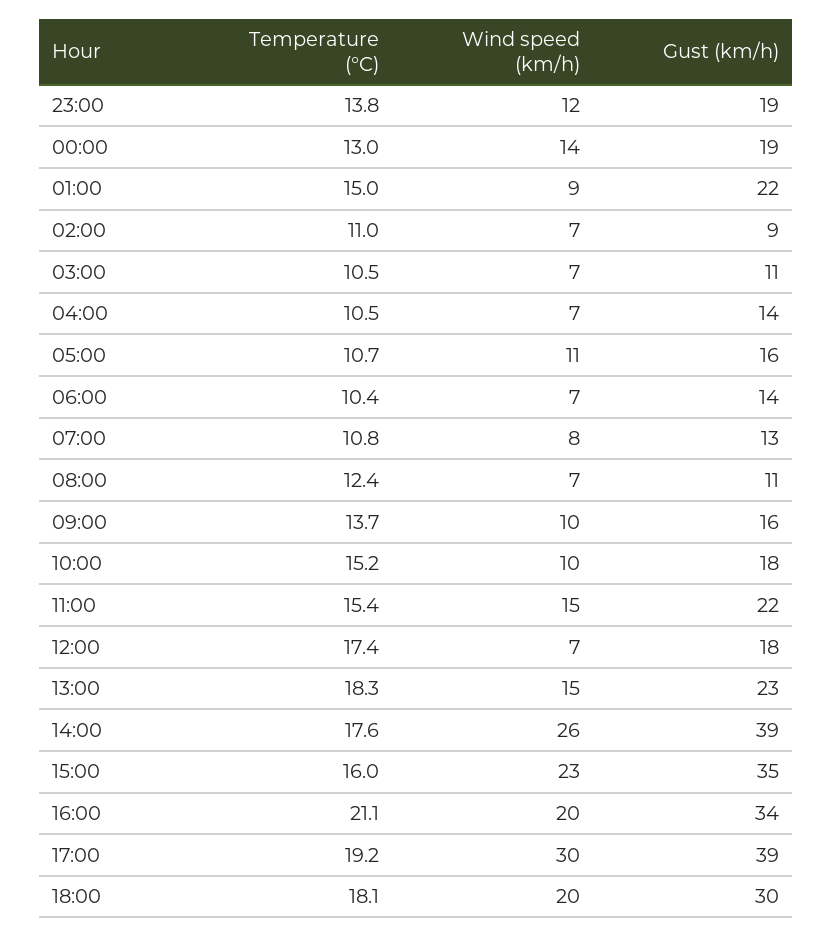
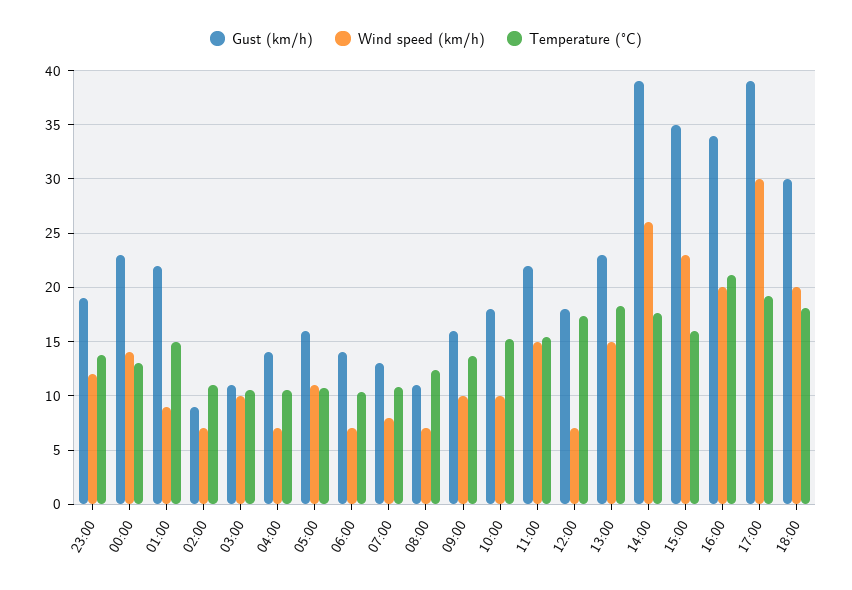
  {
    "Temperature (°C)": {
      "23:00": 13.8,
      "00:00": 13,
      "01:00": 15,
      "02:00": 11,
      "03:00": 10.5,
      "04:00": 10.5,
      "05:00": 10.7,
      "06:00": 10.4,
      "07:00": 10.8,
      "08:00": 12.4,
      "09:00": 13.7,
      "10:00": 15.2,
      "11:00": 15.4,
      "12:00": 17.4,
      "13:00": 18.3,
      "14:00": 17.6,
      "15:00": 16,
      "16:00": 21.1,
      "17:00": 19.2,
      "18:00": 18.1
    },
    "Wind speed (km/h)": {
      "23:00": 12,
      "00:00": 14,
      "01:00": 9,
      "02:00": 7,
-     "03:00": 7,
+     "03:00": 10,
      "04:00": 7,
      "05:00": 11,
      "06:00": 7,
      "07:00": 8,
      "08:00": 7,
      "09:00": 10,
      "10:00": 10,
      "11:00": 15,
      "12:00": 7,
      "13:00": 15,
      "14:00": 26,
      "15:00": 23,
      "16:00": 20,
      "17:00": 30,
      "18:00": 20
    },
    "Gust (km/h)": {
      "23:00": 19,
-     "00:00": 19,
+     "00:00": 23,
      "01:00": 22,
      "02:00": 9,
      "03:00": 11,
      "04:00": 14,
      "05:00": 16,
      "06:00": 14,
      "07:00": 13,
      "08:00": 11,
      "09:00": 16,
      "10:00": 18,
      "11:00": 22,
      "12:00": 18,
      "13:00": 23,
      "14:00": 39,
      "15:00": 35,
      "16:00": 34,
      "17:00": 39,
      "18:00": 30
    }
  }

